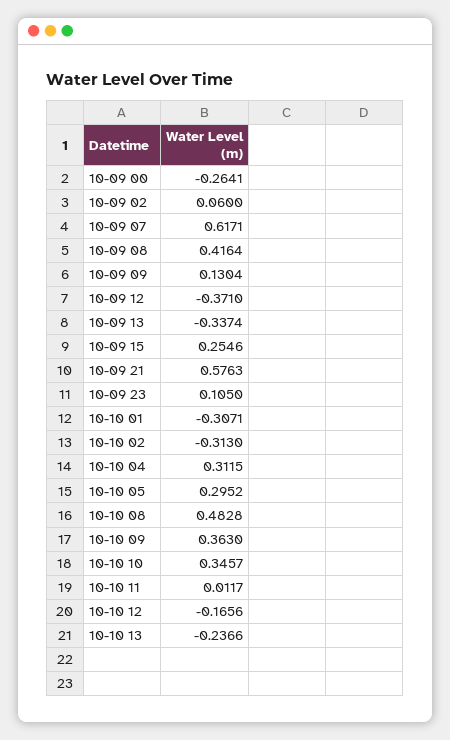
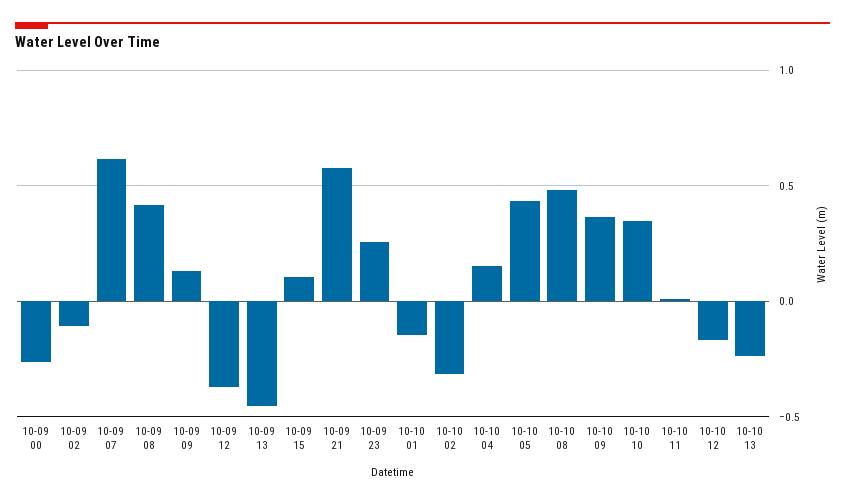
  {
    "10-09 00": -0.2641,
-   "10-09 02": 0.06,
+   "10-09 02": -0.1,
    "10-09 07": 0.6171,
    "10-09 08": 0.4164,
    "10-09 09": 0.1304,
    "10-09 12": -0.371,
-   "10-09 13": -0.3374,
+   "10-09 13": -0.45,
-   "10-09 15": 0.2546,
+   "10-09 15": 0.1,
    "10-09 21": 0.5763,
-   "10-09 23": 0.105,
+   "10-09 23": 0.25,
-   "10-10 01": -0.3071,
+   "10-10 01": -0.15,
    "10-10 02": -0.313,
-   "10-10 04": 0.3115,
+   "10-10 04": 0.15,
-   "10-10 05": 0.2952,
+   "10-10 05": 0.45,
    "10-10 08": 0.4828,
    "10-10 09": 0.363,
    "10-10 10": 0.3457,
    "10-10 11": 0.0117,
    "10-10 12": -0.1656,
    "10-10 13": -0.2366
  }

